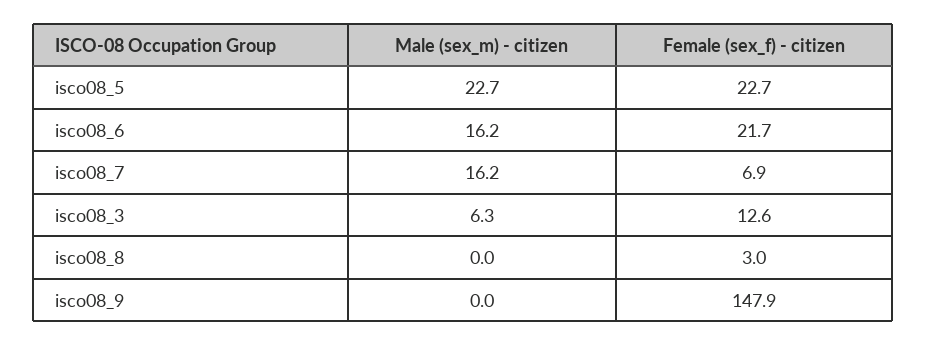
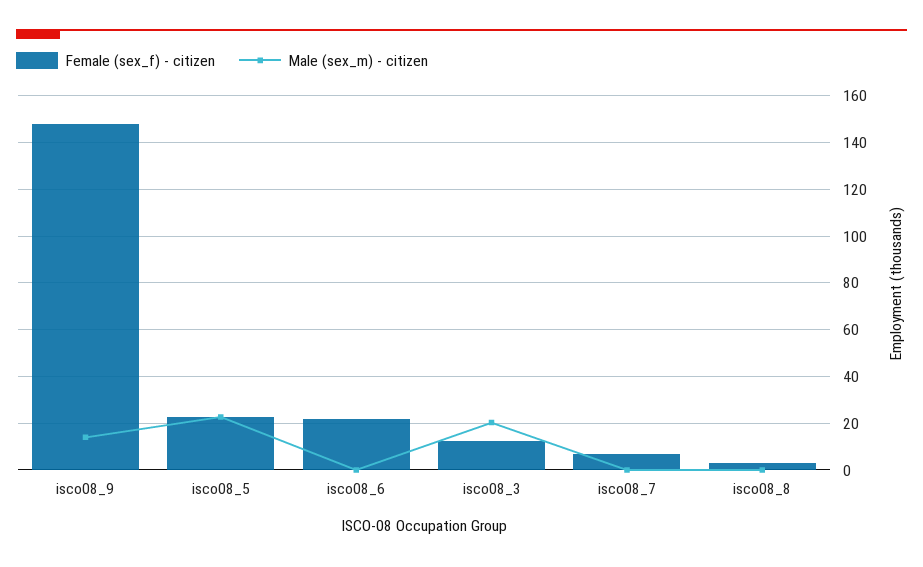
  {
    "Male (sex_m) - citizen": {
      "isco08_5": 22.7,
-     "isco08_6": 16.2,
+     "isco08_6": 0,
-     "isco08_7": 16.2,
+     "isco08_7": 0,
-     "isco08_3": 6.3,
+     "isco08_3": 20,
      "isco08_8": 0,
-     "isco08_9": 0
+     "isco08_9": 15
    },
    "Female (sex_f) - citizen": {
      "isco08_5": 22.7,
      "isco08_6": 21.7,
      "isco08_7": 6.9,
      "isco08_3": 12.6,
      "isco08_8": 3,
      "isco08_9": 147.9
    }
  }

